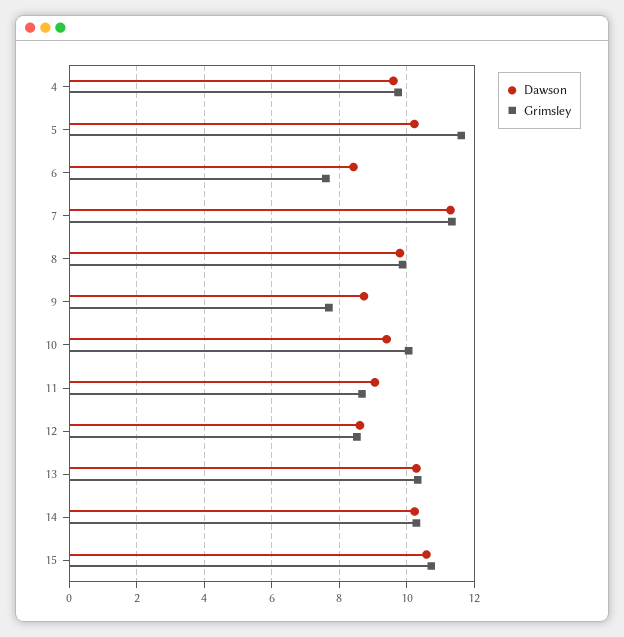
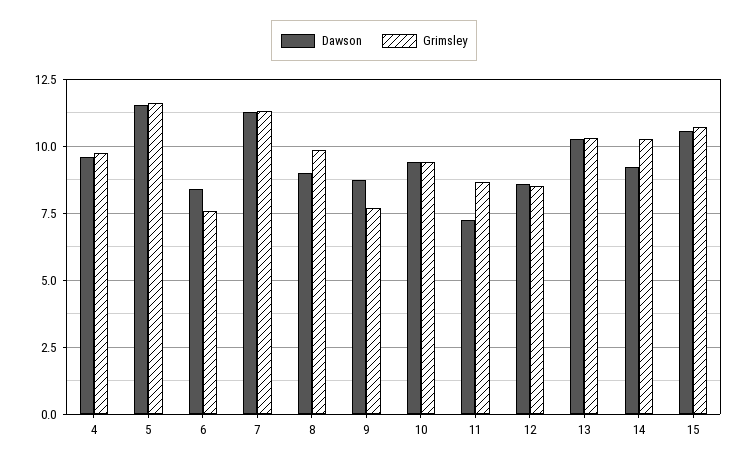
  {
    "Dawson": {
      "4": 9.6,
-     "5": 10.2,
+     "5": 11.5,
      "6": 8.4,
      "7": 11.2,
-     "8": 9.8,
+     "8": 9,
      "9": 8.8,
      "10": 9.4,
-     "11": 9,
+     "11": 7.25,
      "12": 8.6,
      "13": 10.2,
-     "14": 10.2,
+     "14": 9.25,
      "15": 10.6
    },
    "Grimsley": {
      "4": 9.8,
      "5": 11.6,
      "6": 7.6,
      "7": 11.4,
      "8": 9.8,
      "9": 7.6,
-     "10": 10,
+     "10": 9.5,
      "11": 8.6,
      "12": 8.6,
      "13": 10.4,
      "14": 10.2,
      "15": 10.8
    }
  }

